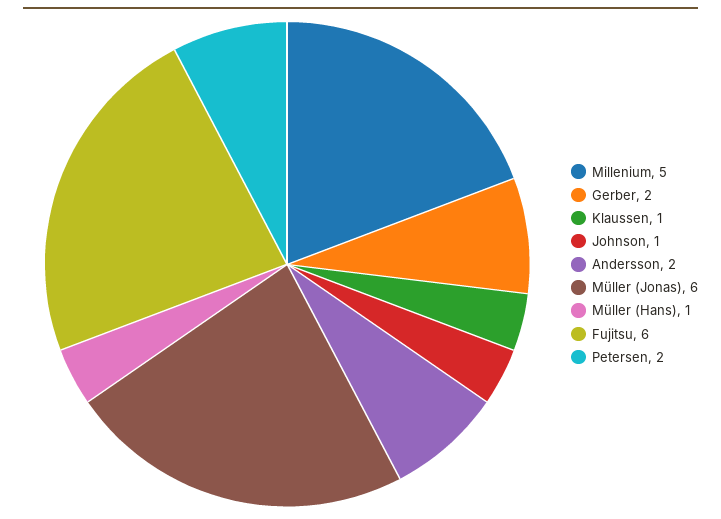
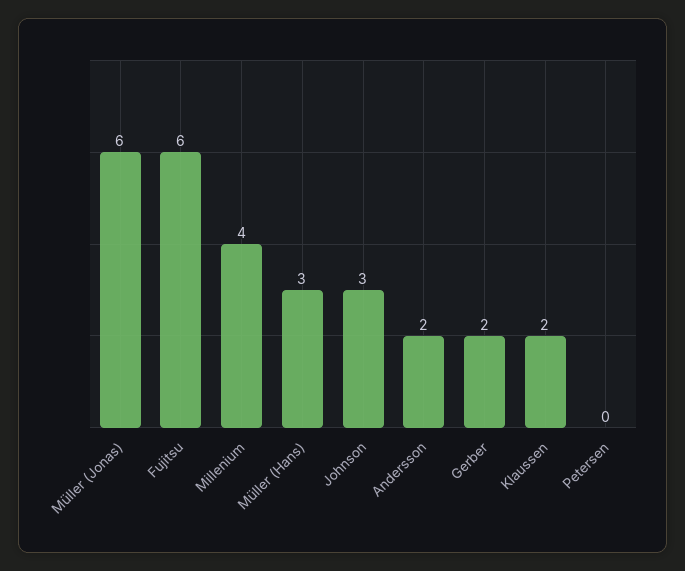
  {
-   "Millenium": 5,
+   "Millenium": 4,
    "Gerber": 2,
-   "Klaussen": 1,
+   "Klaussen": 2,
-   "Johnson": 1,
+   "Johnson": 3,
    "Andersson": 2,
    "Müller (Jonas)": 6,
-   "Müller (Hans)": 1,
+   "Müller (Hans)": 3,
    "Fujitsu": 6,
-   "Petersen": 2
+   "Petersen": 0
  }

